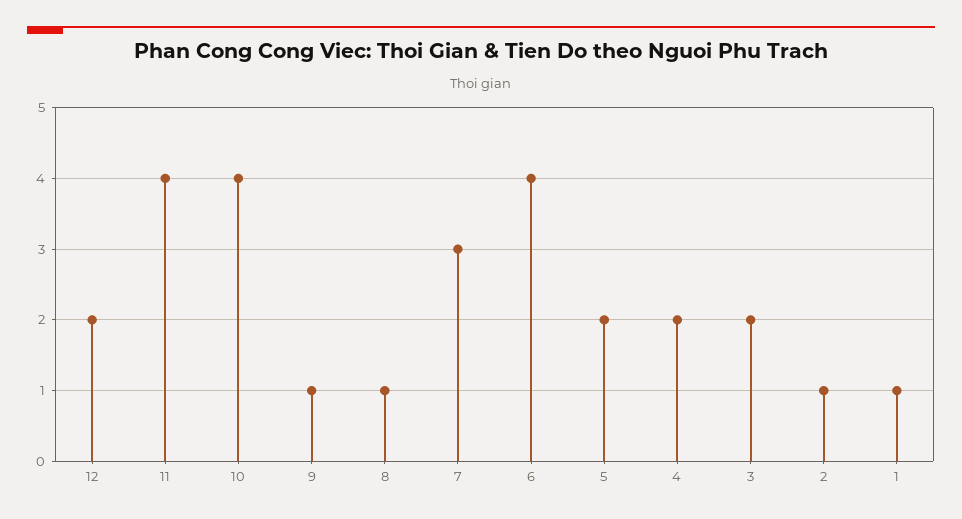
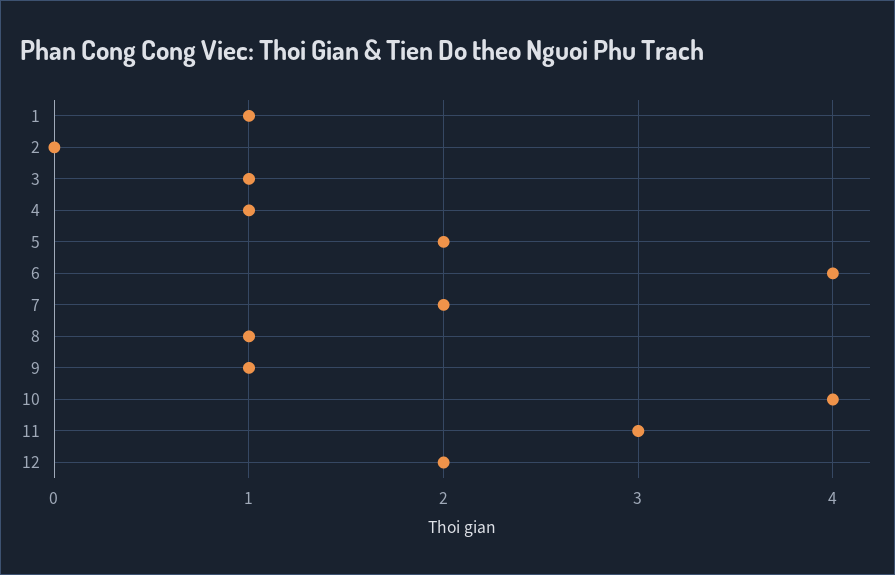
  {
    "12": 2,
-   "11": 4,
+   "11": 3,
    "10": 4,
    "9": 1,
    "8": 1,
-   "7": 3,
+   "7": 2,
    "6": 4,
    "5": 2,
-   "4": 2,
+   "4": 1,
-   "3": 2,
+   "3": 1,
-   "2": 1,
+   "2": 0,
    "1": 1
  }

